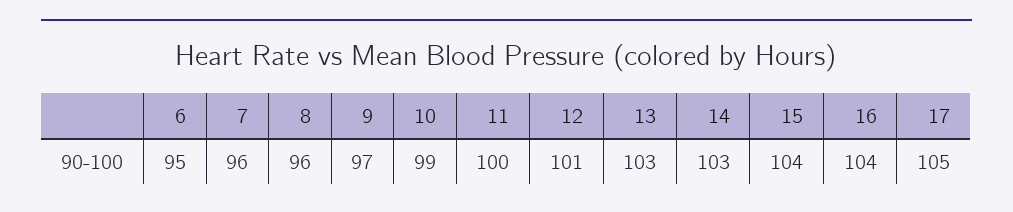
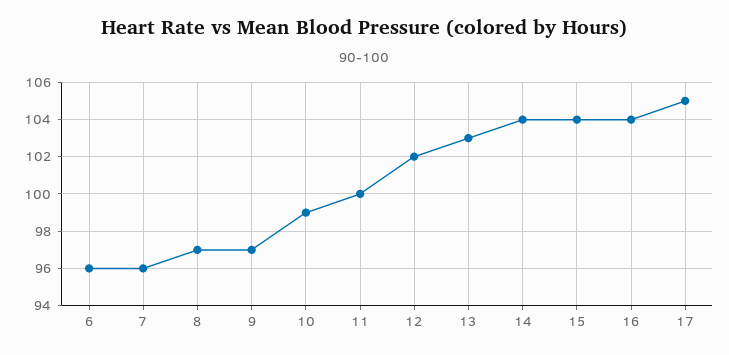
  {
-   "6": 95,
+   "6": 96,
    "7": 96,
-   "8": 96,
+   "8": 97,
    "9": 97,
    "10": 99,
    "11": 100,
-   "12": 101,
+   "12": 102,
    "13": 103,
-   "14": 103,
+   "14": 104,
    "15": 104,
    "16": 104,
    "17": 105
  }

